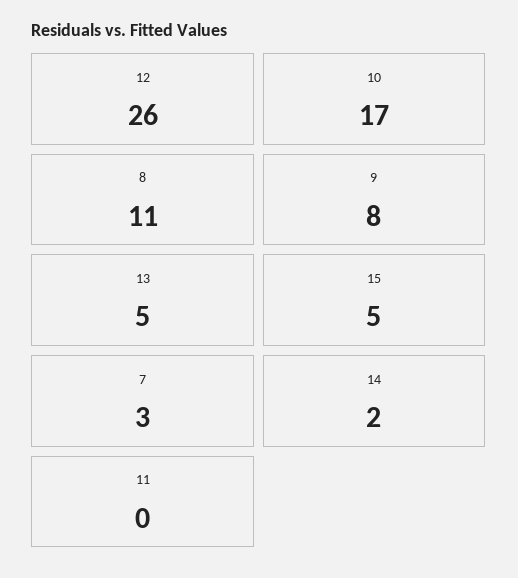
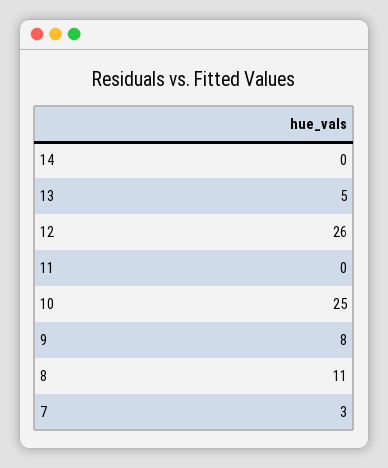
  {
    "12": 26,
-   "10": 17,
+   "10": 25,
    "8": 11,
    "9": 8,
    "13": 5,
-   "15": 5,
    "7": 3,
-   "14": 2,
+   "14": 0,
    "11": 0
  }

